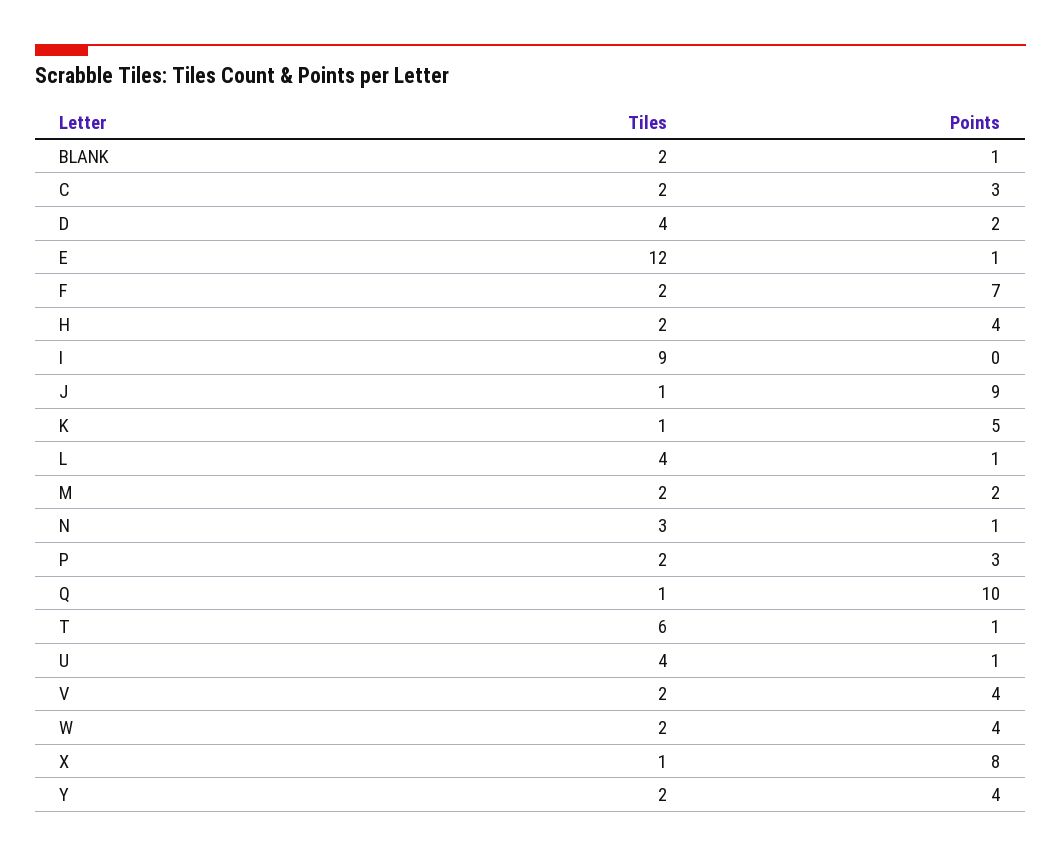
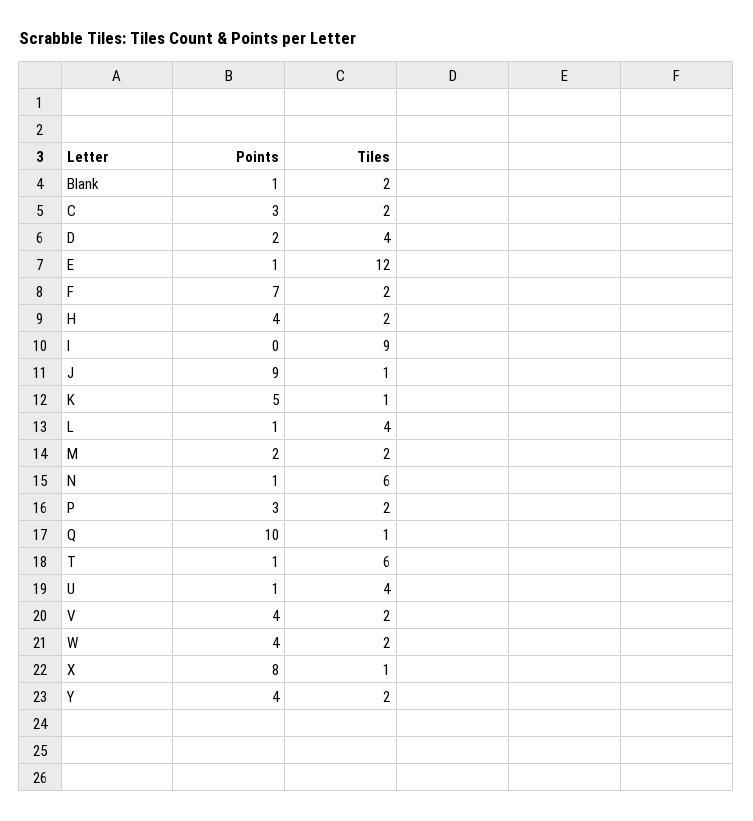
  {
    "Tiles": {
      "BLANK": 2,
      "C": 2,
      "D": 4,
      "E": 12,
      "F": 2,
      "H": 2,
      "I": 9,
      "J": 1,
      "K": 1,
      "L": 4,
      "M": 2,
-     "N": 3,
+     "N": 6,
      "P": 2,
      "Q": 1,
      "T": 6,
      "U": 4,
      "V": 2,
      "W": 2,
      "X": 1,
      "Y": 2
    },
    "Points": {
      "BLANK": 1,
      "C": 3,
      "D": 2,
      "E": 1,
      "F": 7,
      "H": 4,
      "I": 0,
      "J": 9,
      "K": 5,
      "L": 1,
      "M": 2,
      "N": 1,
      "P": 3,
      "Q": 10,
      "T": 1,
      "U": 1,
      "V": 4,
      "W": 4,
      "X": 8,
      "Y": 4
    }
  }

